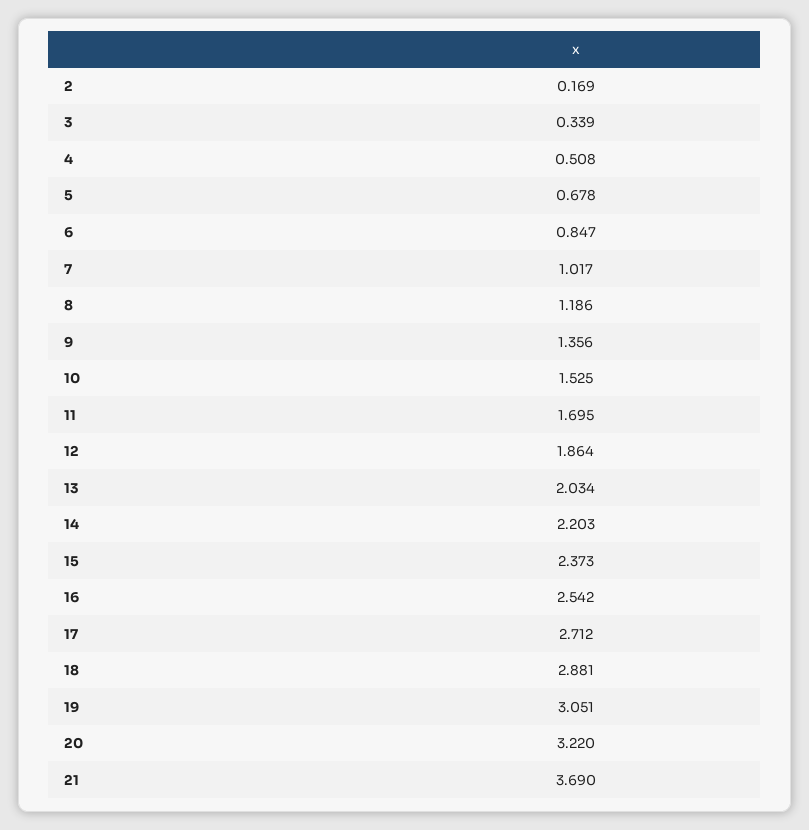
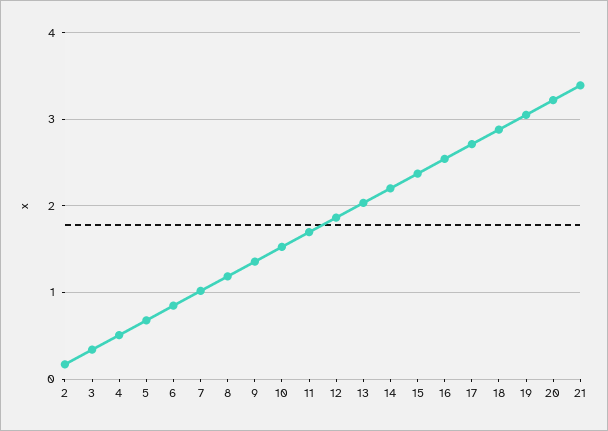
  {
    "2": 0.169,
    "3": 0.339,
    "4": 0.508,
    "5": 0.678,
    "6": 0.847,
    "7": 1.017,
    "8": 1.186,
    "9": 1.356,
    "10": 1.525,
    "11": 1.695,
    "12": 1.864,
    "13": 2.034,
    "14": 2.203,
    "15": 2.373,
    "16": 2.542,
    "17": 2.712,
    "18": 2.881,
    "19": 3.051,
    "20": 3.22,
-   "21": 3.69
+   "21": 3.4
  }

